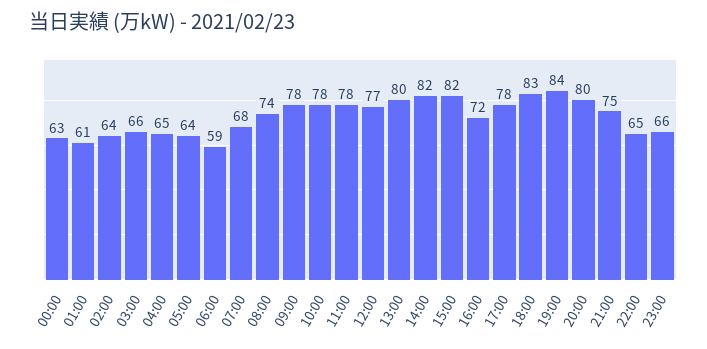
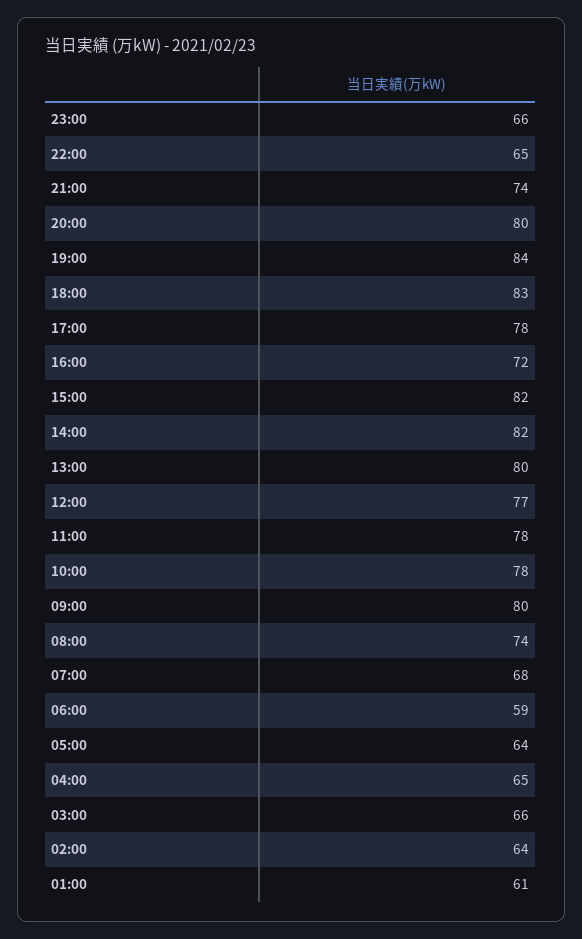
  {
-   "00:00": 63,
    "01:00": 61,
    "02:00": 64,
    "03:00": 66,
    "04:00": 65,
    "05:00": 64,
    "06:00": 59,
    "07:00": 68,
    "08:00": 74,
-   "09:00": 78,
+   "09:00": 80,
    "10:00": 78,
    "11:00": 78,
    "12:00": 77,
    "13:00": 80,
    "14:00": 82,
    "15:00": 82,
    "16:00": 72,
    "17:00": 78,
    "18:00": 83,
    "19:00": 84,
    "20:00": 80,
-   "21:00": 75,
+   "21:00": 74,
    "22:00": 65,
    "23:00": 66
  }

